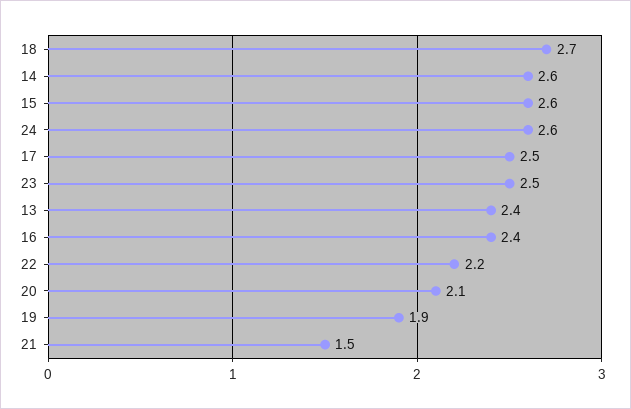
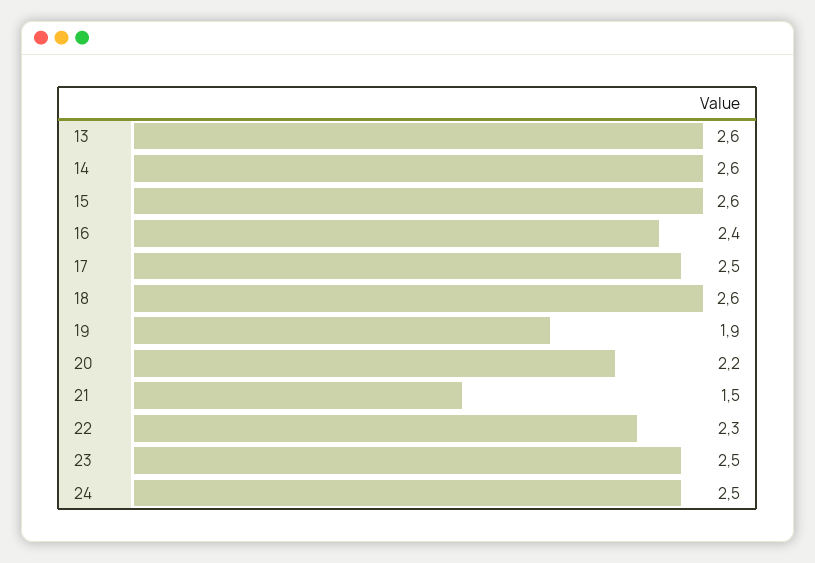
  {
-   "18": 2.7,
+   "18": 2.6,
    "14": 2.6,
    "15": 2.6,
-   "24": 2.6,
+   "24": 2.5,
    "17": 2.5,
    "23": 2.5,
-   "13": 2.4,
+   "13": 2.6,
    "16": 2.4,
-   "22": 2.2,
+   "22": 2.3,
-   "20": 2.1,
+   "20": 2.2,
    "19": 1.9,
    "21": 1.5
  }

